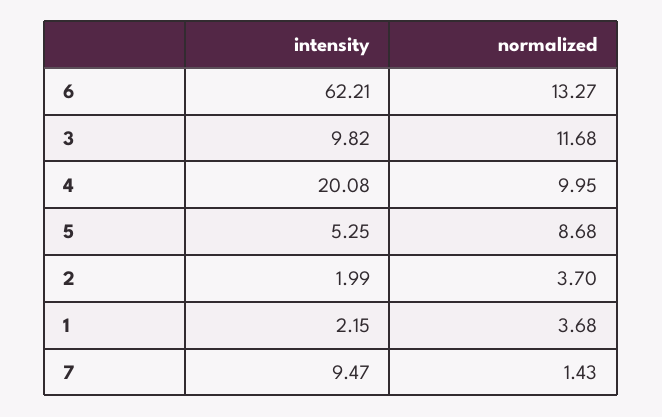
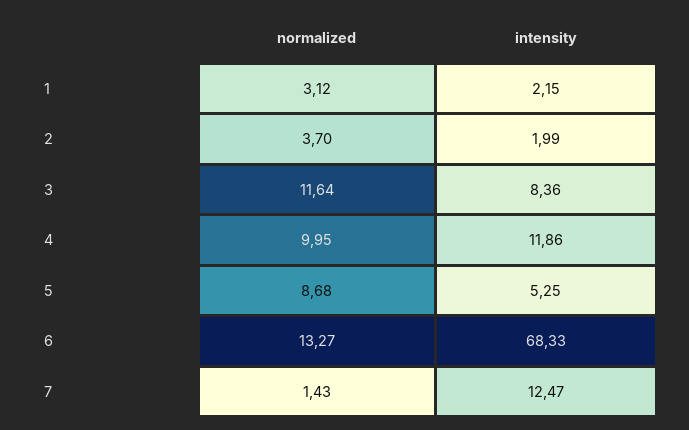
  {
    "intensity": {
-     "6": 62.21,
+     "6": 68.33,
-     "3": 9.82,
+     "3": 8.36,
-     "4": 20.08,
+     "4": 11.86,
      "5": 5.25,
      "2": 1.99,
      "1": 2.15,
-     "7": 9.47
+     "7": 12.47
    },
    "normalized": {
      "6": 13.27,
-     "3": 11.68,
+     "3": 11.64,
      "4": 9.95,
      "5": 8.68,
      "2": 3.7,
-     "1": 3.68,
+     "1": 3.12,
      "7": 1.43
    }
  }

